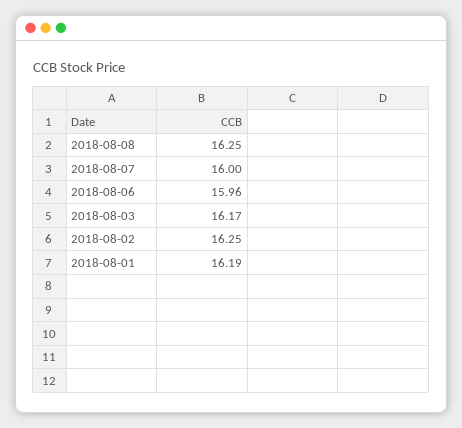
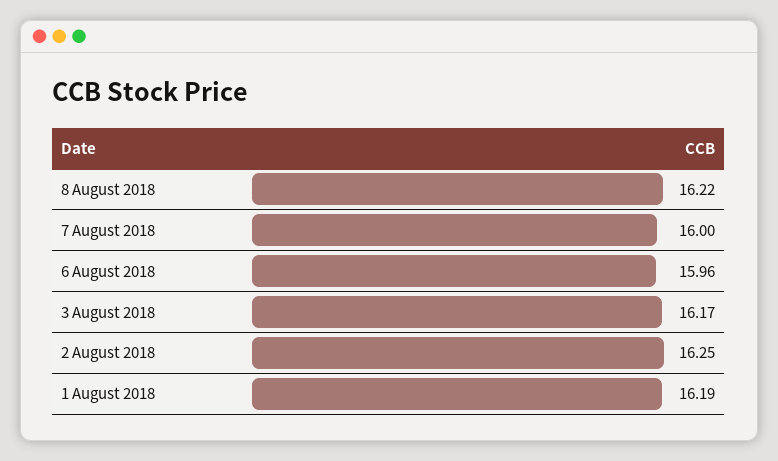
  {
-   "2018-08-08": 16.25,
+   "2018-08-08": 16.22,
    "2018-08-07": 16,
    "2018-08-06": 15.96,
    "2018-08-03": 16.17,
    "2018-08-02": 16.25,
    "2018-08-01": 16.19
  }

